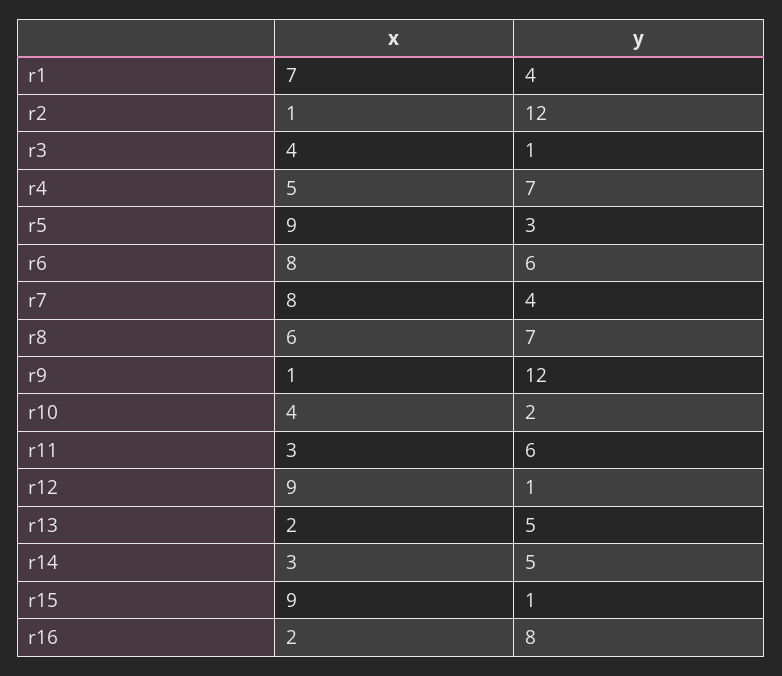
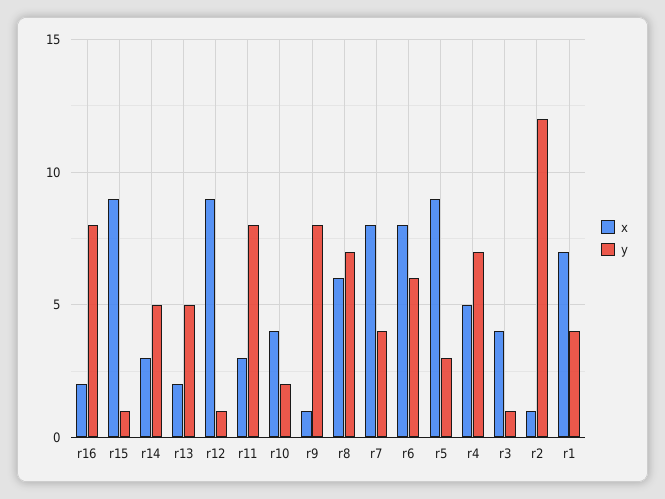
  {
    "x": {
      "r1": 7,
      "r2": 1,
      "r3": 4,
      "r4": 5,
      "r5": 9,
      "r6": 8,
      "r7": 8,
      "r8": 6,
      "r9": 1,
      "r10": 4,
      "r11": 3,
      "r12": 9,
      "r13": 2,
      "r14": 3,
      "r15": 9,
      "r16": 2
    },
    "y": {
      "r1": 4,
      "r2": 12,
      "r3": 1,
      "r4": 7,
      "r5": 3,
      "r6": 6,
      "r7": 4,
      "r8": 7,
-     "r9": 12,
+     "r9": 8,
      "r10": 2,
-     "r11": 6,
+     "r11": 8,
      "r12": 1,
      "r13": 5,
      "r14": 5,
      "r15": 1,
      "r16": 8
    }
  }

